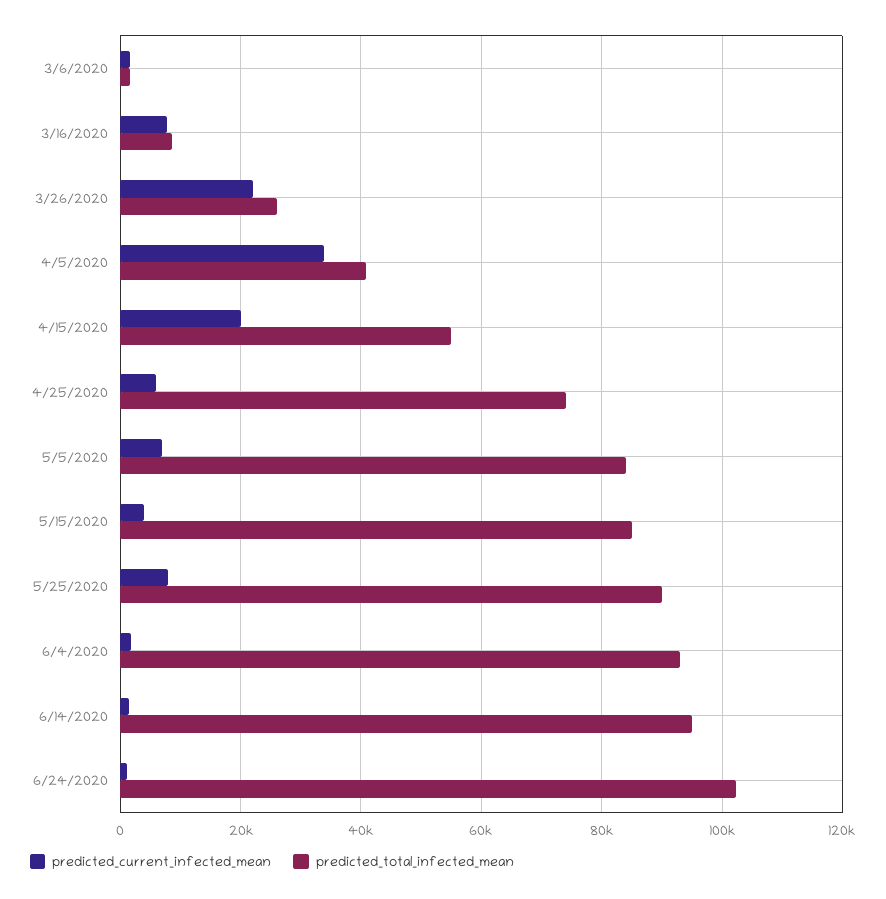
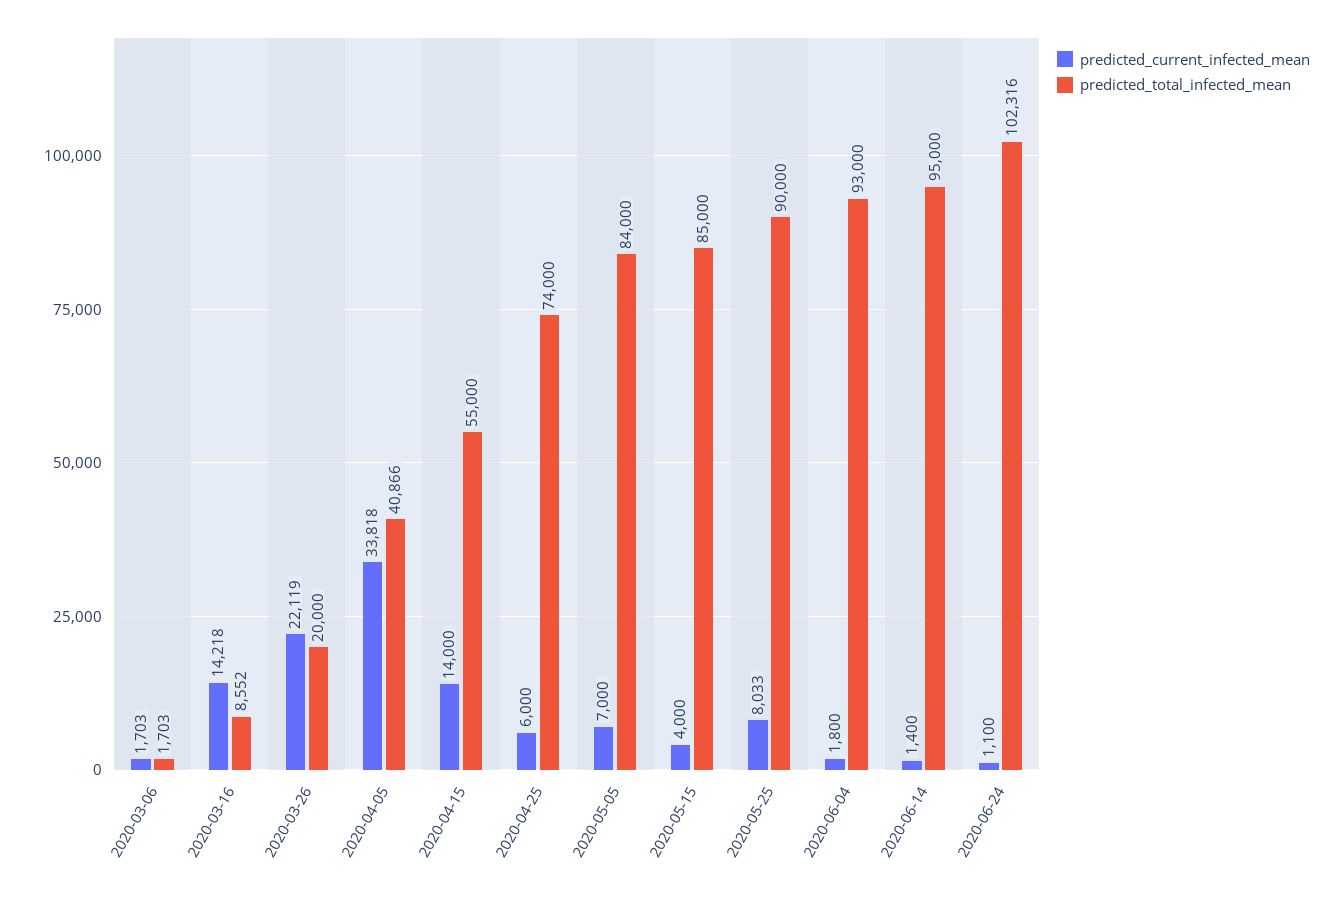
  {
    "predicted_current_infected_mean": {
      "3/6/2020": 1703,
-     "3/16/2020": 8000,
+     "3/16/2020": 14218,
      "3/26/2020": 22119,
      "4/5/2020": 33818,
-     "4/15/2020": 20000,
+     "4/15/2020": 14000,
      "4/25/2020": 6000,
      "5/5/2020": 7000,
      "5/15/2020": 4000,
      "5/25/2020": 8033,
      "6/4/2020": 1800,
      "6/14/2020": 1400,
      "6/24/2020": 1100
    },
    "predicted_total_infected_mean": {
      "3/6/2020": 1703,
      "3/16/2020": 8552,
-     "3/26/2020": 26000,
+     "3/26/2020": 20000,
      "4/5/2020": 40866,
      "4/15/2020": 55000,
      "4/25/2020": 74000,
      "5/5/2020": 84000,
      "5/15/2020": 85000,
      "5/25/2020": 90000,
      "6/4/2020": 93000,
      "6/14/2020": 95000,
      "6/24/2020": 102316
    }
  }

